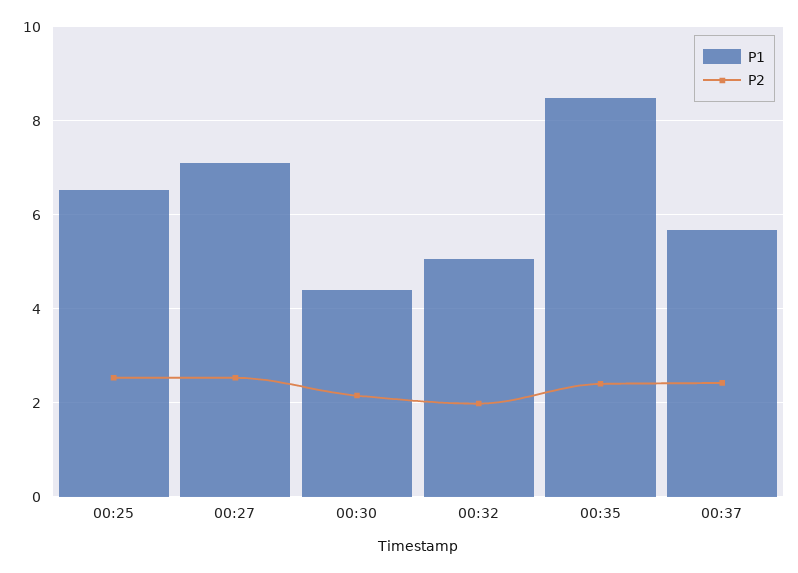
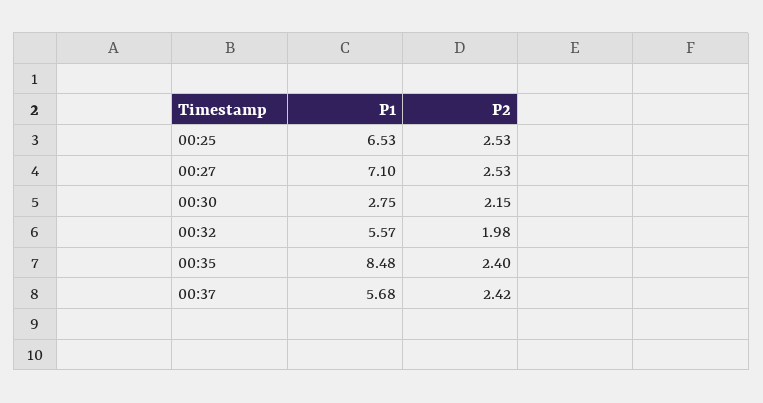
  {
    "P1": {
      "00:25": 6.53,
      "00:27": 7.1,
-     "00:30": 4.4,
+     "00:30": 2.75,
-     "00:32": 5,
+     "00:32": 5.57,
      "00:35": 8.48,
      "00:37": 5.68
    },
    "P2": {
      "00:25": 2.53,
      "00:27": 2.53,
      "00:30": 2.15,
      "00:32": 1.98,
      "00:35": 2.4,
      "00:37": 2.42
    }
  }

